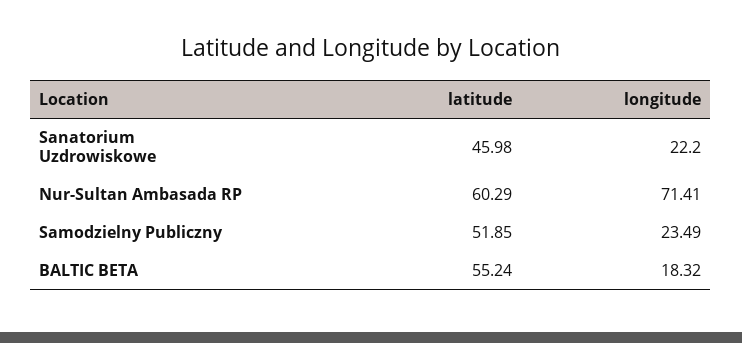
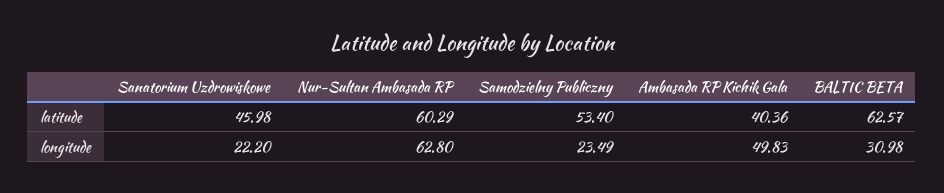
  {
    "latitude": {
      "Sanatorium Uzdrowiskowe": 45.98,
      "Nur-Sultan Ambasada RP": 60.29,
-     "Samodzielny Publiczny": 51.85,
+     "Samodzielny Publiczny": 53.4,
-     "BALTIC BETA": 55.24
+     "BALTIC BETA": 62.57,
+     "Ambasada RP Kichik Gala": 40.36
    },
    "longitude": {
      "Sanatorium Uzdrowiskowe": 22.2,
-     "Nur-Sultan Ambasada RP": 71.41,
+     "Nur-Sultan Ambasada RP": 62.8,
      "Samodzielny Publiczny": 23.49,
-     "BALTIC BETA": 18.32
+     "BALTIC BETA": 30.98,
+     "Ambasada RP Kichik Gala": 49.83
    }
  }

